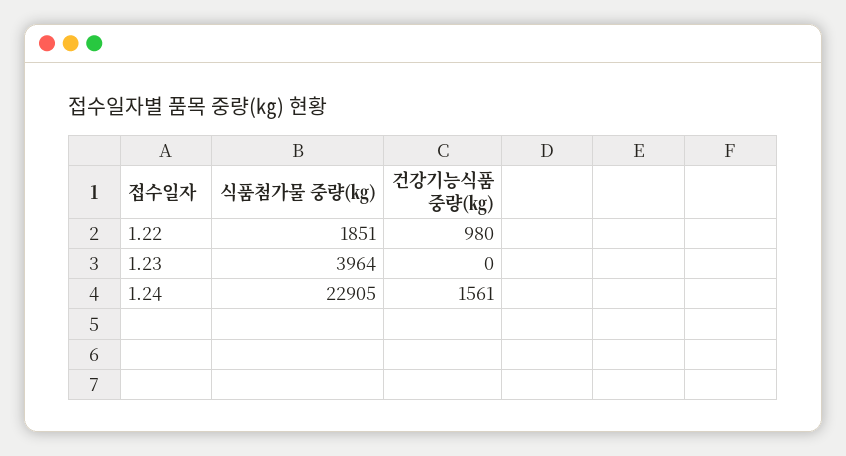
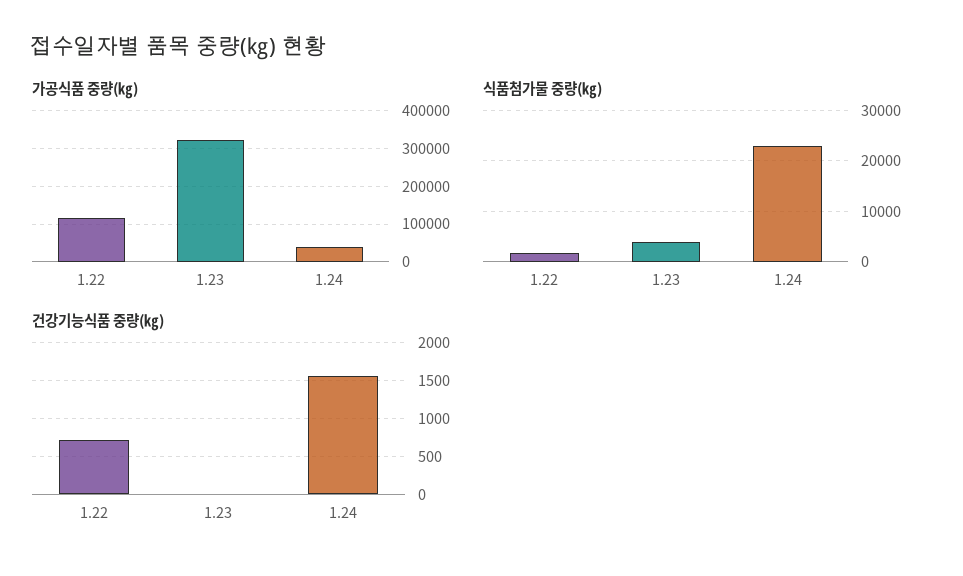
  {
    "식품첨가물 중량(㎏)": {
      "1.22": 1851,
      "1.23": 3964,
      "1.24": 22905
    },
    "건강기능식품 중량(㎏)": {
-     "1.22": 980,
+     "1.22": 700,
      "1.23": 0,
      "1.24": 1561
-   }
+   },
+   "가공식품 중량(㎏)": {
+     "1.22": 120000,
+     "1.23": 320000,
+     "1.24": 40000
+   }
  }

